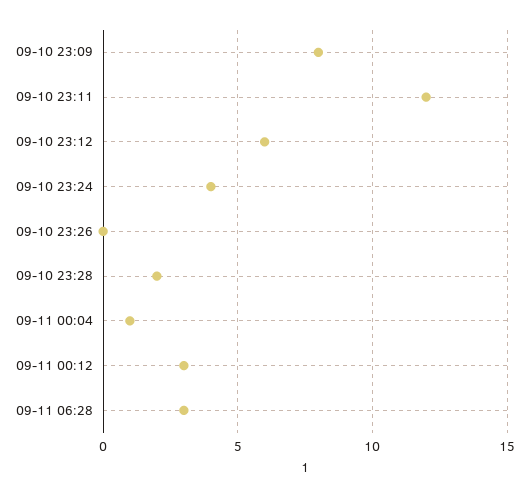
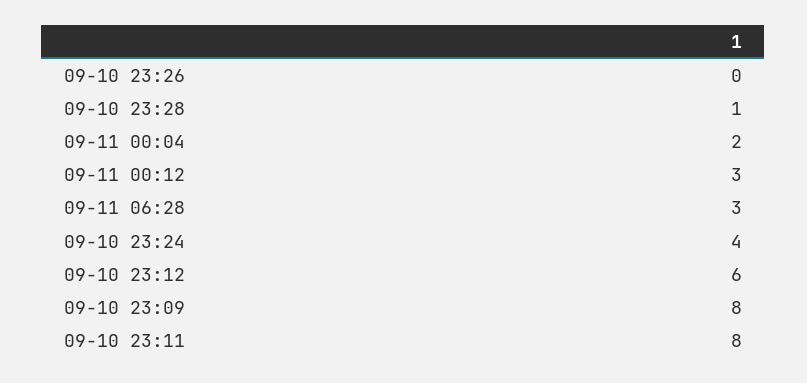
  {
    "09-10 23:09": 8,
-   "09-10 23:11": 12,
+   "09-10 23:11": 8,
    "09-10 23:12": 6,
    "09-10 23:24": 4,
    "09-10 23:26": 0,
-   "09-10 23:28": 2,
+   "09-10 23:28": 1,
-   "09-11 00:04": 1,
+   "09-11 00:04": 2,
    "09-11 00:12": 3,
    "09-11 06:28": 3
  }

